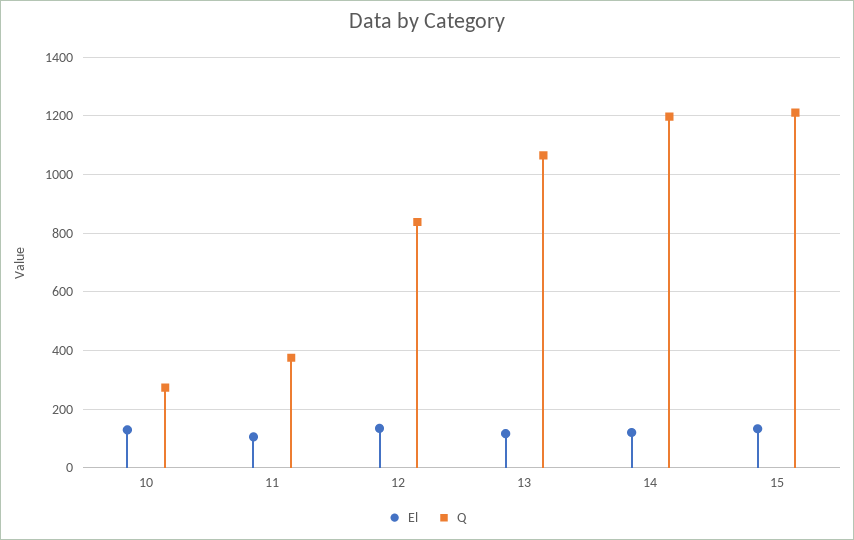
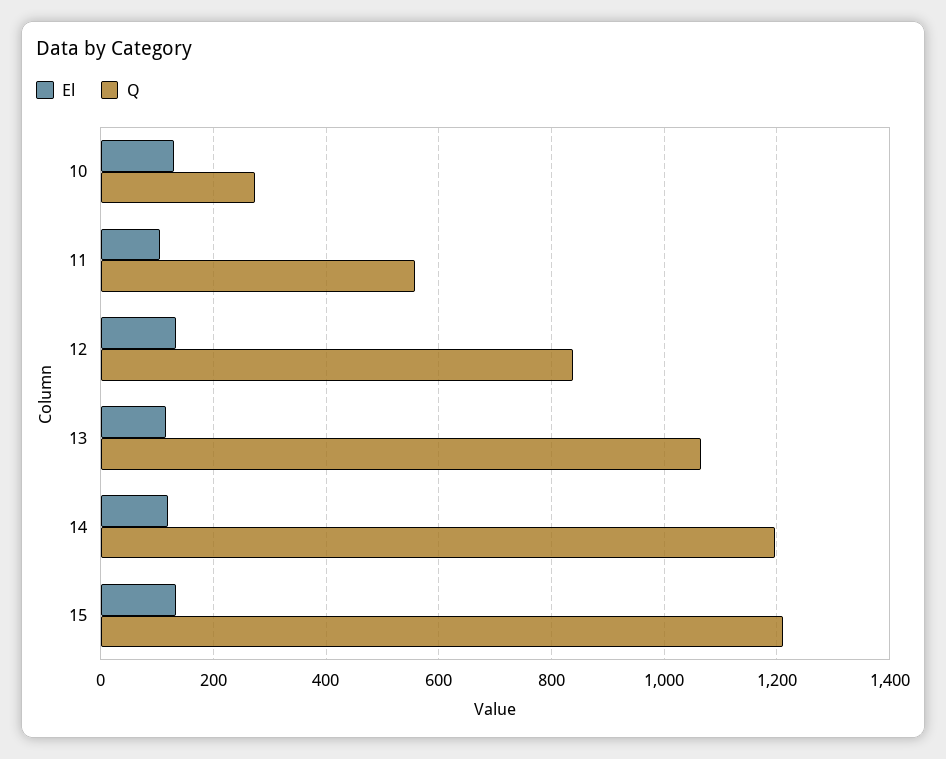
  {
    "El": {
      "10": 120,
      "11": 100,
      "12": 140,
      "13": 120,
      "14": 120,
      "15": 140
    },
    "Q": {
      "10": 280,
-     "11": 375,
+     "11": 560,
      "12": 840,
      "13": 1060,
      "14": 1200,
      "15": 1220
    }
  }

